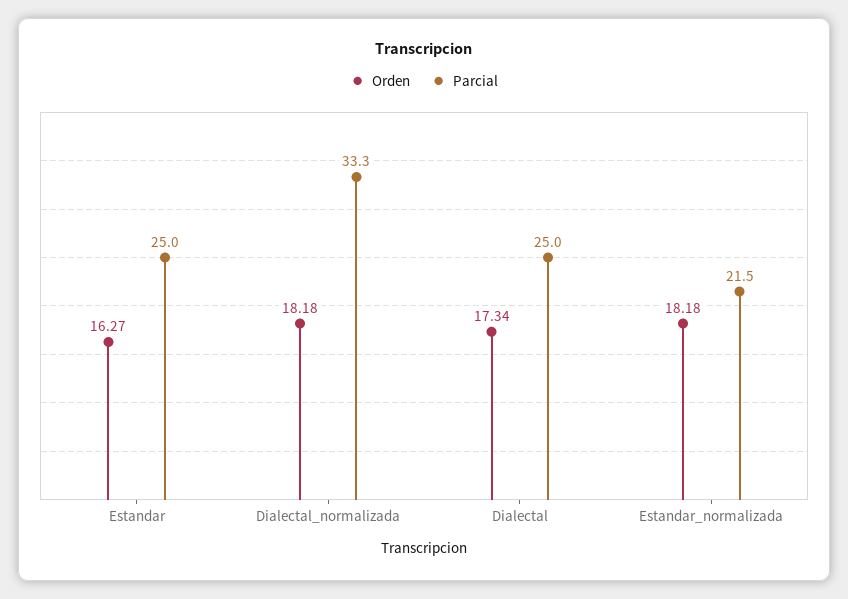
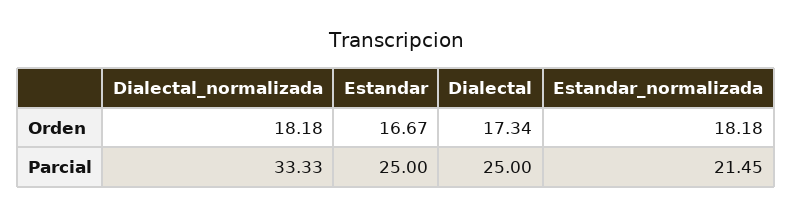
  {
    "Orden": {
-     "Estandar": 16.27,
+     "Estandar": 16.67,
      "Dialectal_normalizada": 18.18,
      "Dialectal": 17.34,
      "Estandar_normalizada": 18.18
    },
    "Parcial": {
      "Estandar": 25,
      "Dialectal_normalizada": 33.33,
      "Dialectal": 25,
      "Estandar_normalizada": 21.45
    }
  }

